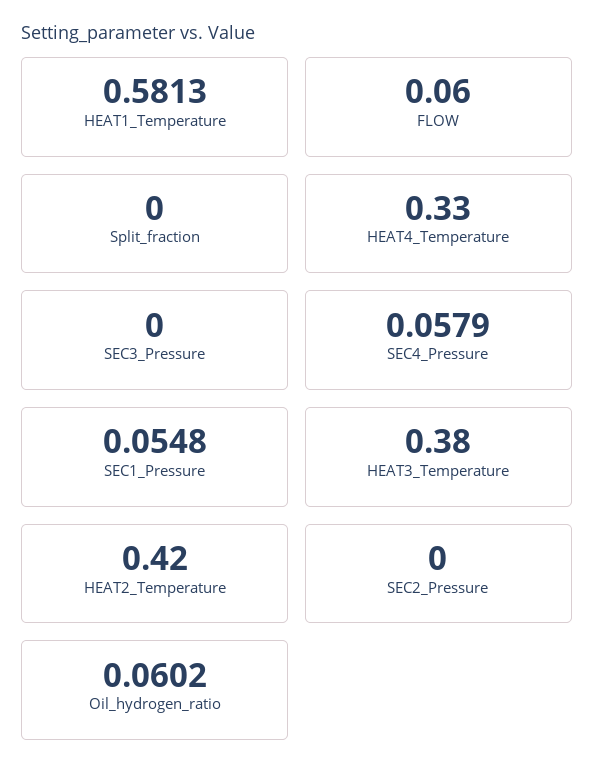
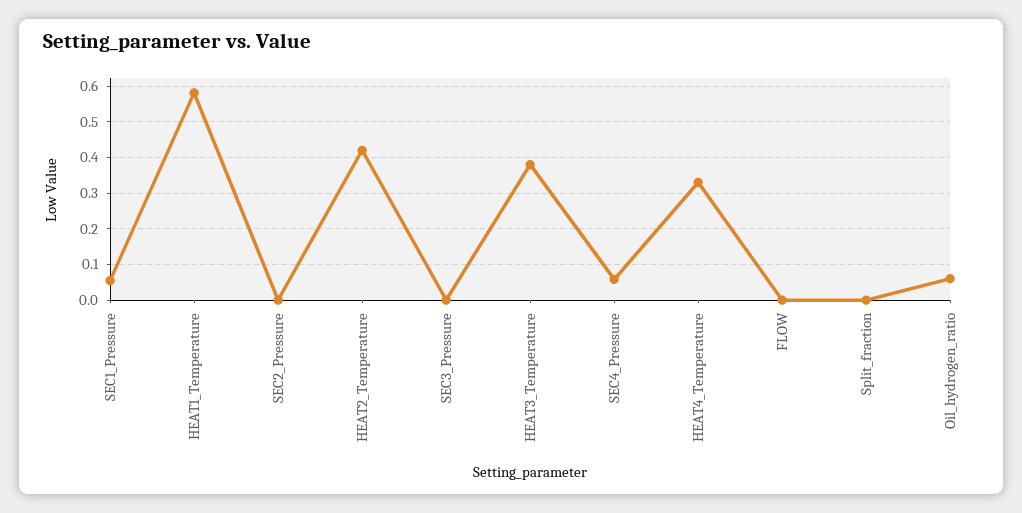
  {
    "HEAT1_Temperature": 0.5813,
-   "FLOW": 0.06,
+   "FLOW": 0,
    "Split_fraction": 0,
    "HEAT4_Temperature": 0.33,
    "SEC3_Pressure": 0,
    "SEC4_Pressure": 0.0579,
    "SEC1_Pressure": 0.0548,
    "HEAT3_Temperature": 0.38,
    "HEAT2_Temperature": 0.42,
    "SEC2_Pressure": 0,
    "Oil_hydrogen_ratio": 0.0602
  }

